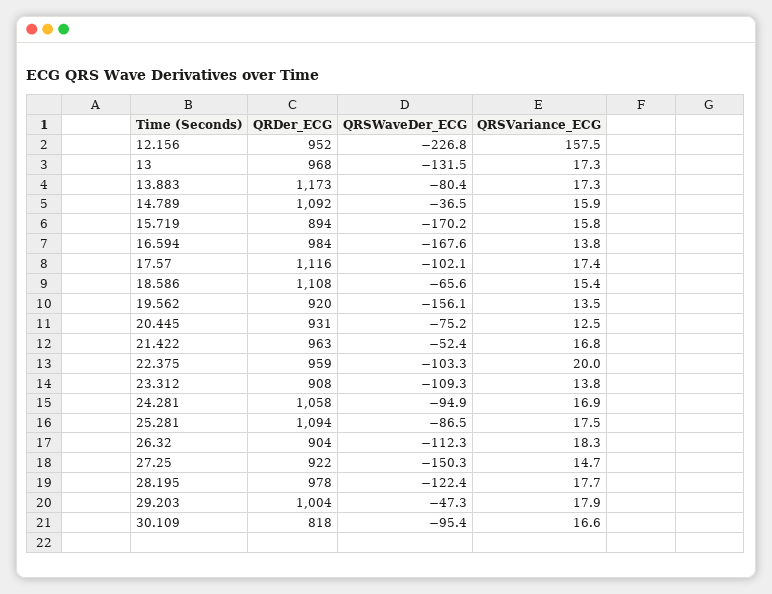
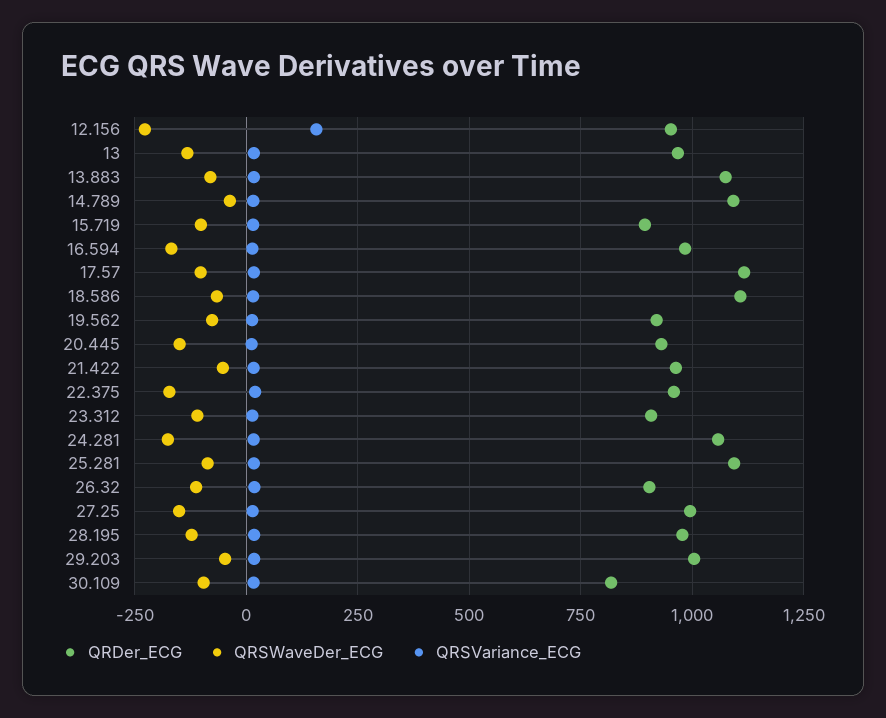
  {
    "QRDer_ECG": {
      "12.156": 952,
      "13": 968,
-     "13.883": 1173,
+     "13.883": 1075,
      "14.789": 1092,
      "15.719": 894,
      "16.594": 984,
      "17.57": 1116,
      "18.586": 1108,
      "19.562": 920,
      "20.445": 931,
      "21.422": 963,
      "22.375": 959,
      "23.312": 908,
      "24.281": 1058,
      "25.281": 1094,
      "26.32": 904,
-     "27.25": 922,
+     "27.25": 1000,
      "28.195": 978,
      "29.203": 1004,
      "30.109": 818
    },
    "QRSWaveDer_ECG": {
      "12.156": -226.8,
      "13": -131.5,
      "13.883": -80.4,
      "14.789": -36.5,
-     "15.719": -170.2,
+     "15.719": -100,
      "16.594": -167.6,
      "17.57": -102.1,
      "18.586": -65.6,
-     "19.562": -156.1,
+     "19.562": -75,
-     "20.445": -75.2,
+     "20.445": -150,
      "21.422": -52.4,
-     "22.375": -103.3,
+     "22.375": -175,
      "23.312": -109.3,
-     "24.281": -94.9,
+     "24.281": -175,
      "25.281": -86.5,
      "26.32": -112.3,
      "27.25": -150.3,
      "28.195": -122.4,
      "29.203": -47.3,
      "30.109": -95.4
    },
    "QRSVariance_ECG": {
      "12.156": 157.5,
      "13": 17.3,
      "13.883": 17.3,
      "14.789": 15.9,
      "15.719": 15.8,
      "16.594": 13.8,
      "17.57": 17.4,
      "18.586": 15.4,
      "19.562": 13.5,
      "20.445": 12.5,
      "21.422": 16.8,
      "22.375": 20,
      "23.312": 13.8,
      "24.281": 16.9,
      "25.281": 17.5,
      "26.32": 18.3,
      "27.25": 14.7,
      "28.195": 17.7,
      "29.203": 17.9,
      "30.109": 16.6
    }
  }

